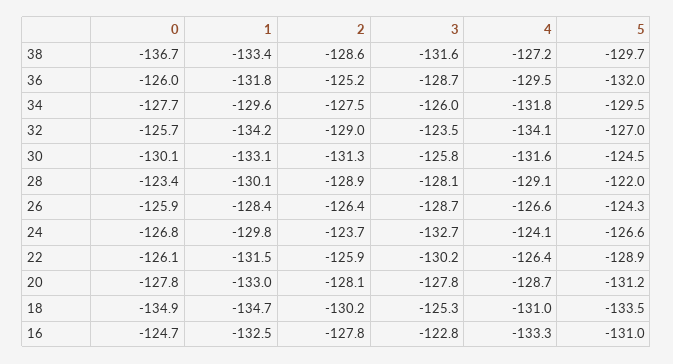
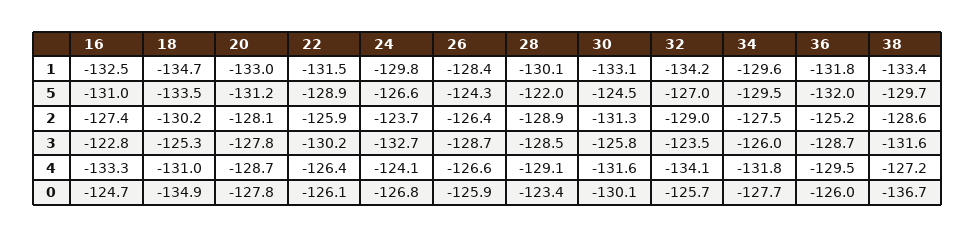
  {
    "0": {
      "38": -136.7,
      "36": -126,
      "34": -127.7,
      "32": -125.7,
      "30": -130.1,
      "28": -123.4,
      "26": -125.9,
      "24": -126.8,
      "22": -126.1,
      "20": -127.8,
      "18": -134.9,
      "16": -124.7
    },
    "1": {
      "38": -133.4,
      "36": -131.8,
      "34": -129.6,
      "32": -134.2,
      "30": -133.1,
      "28": -130.1,
      "26": -128.4,
      "24": -129.8,
      "22": -131.5,
      "20": -133,
      "18": -134.7,
      "16": -132.5
    },
    "2": {
      "38": -128.6,
      "36": -125.2,
      "34": -127.5,
      "32": -129,
      "30": -131.3,
      "28": -128.9,
      "26": -126.4,
      "24": -123.7,
      "22": -125.9,
      "20": -128.1,
      "18": -130.2,
-     "16": -127.8
+     "16": -127.4
    },
    "3": {
      "38": -131.6,
      "36": -128.7,
      "34": -126,
      "32": -123.5,
      "30": -125.8,
-     "28": -128.1,
+     "28": -128.5,
      "26": -128.7,
      "24": -132.7,
      "22": -130.2,
      "20": -127.8,
      "18": -125.3,
      "16": -122.8
    },
    "4": {
      "38": -127.2,
      "36": -129.5,
      "34": -131.8,
      "32": -134.1,
      "30": -131.6,
      "28": -129.1,
      "26": -126.6,
      "24": -124.1,
      "22": -126.4,
      "20": -128.7,
      "18": -131,
      "16": -133.3
    },
    "5": {
      "38": -129.7,
      "36": -132,
      "34": -129.5,
      "32": -127,
      "30": -124.5,
      "28": -122,
      "26": -124.3,
      "24": -126.6,
      "22": -128.9,
      "20": -131.2,
      "18": -133.5,
      "16": -131
    }
  }

